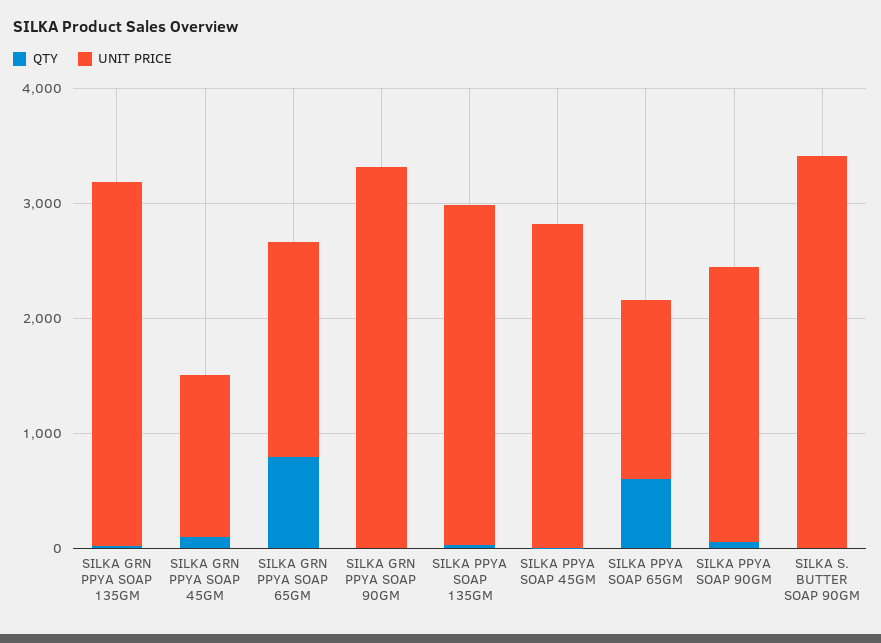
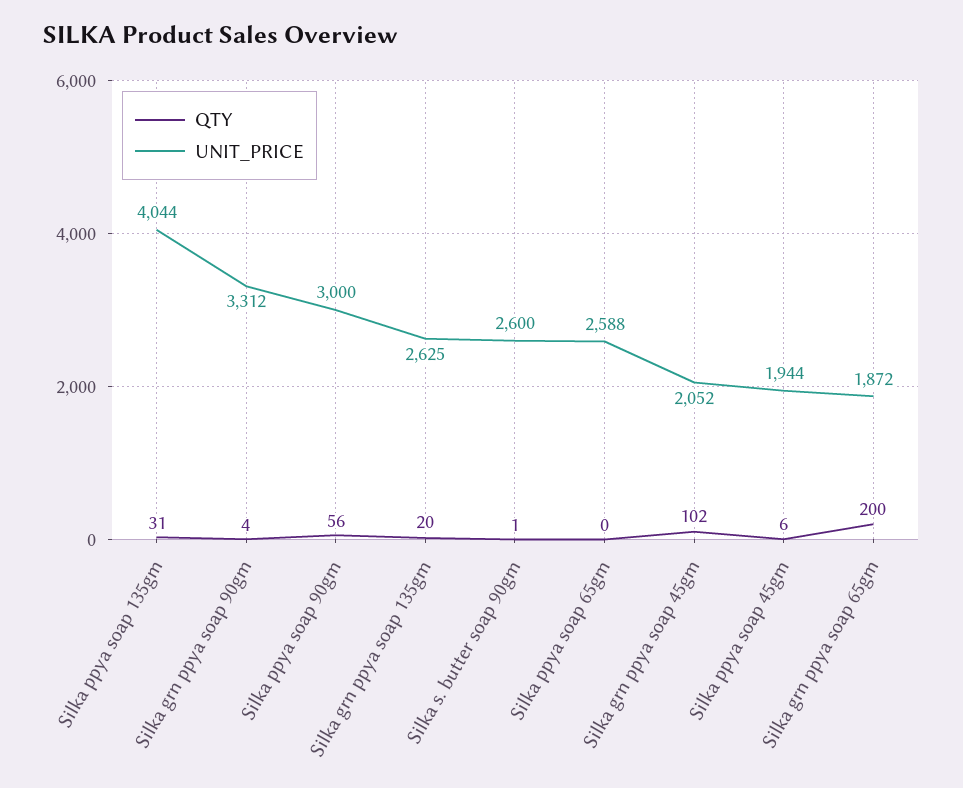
  {
    "QTY": {
      "SILKA GRN PPYA SOAP 135GM": 20,
      "SILKA GRN PPYA SOAP 45GM": 102,
-     "SILKA GRN PPYA SOAP 65GM": 800,
+     "SILKA GRN PPYA SOAP 65GM": 200,
      "SILKA GRN PPYA SOAP 90GM": 4,
      "SILKA PPYA SOAP 135GM": 31,
      "SILKA PPYA SOAP 45GM": 6,
-     "SILKA PPYA SOAP 65GM": 600,
+     "SILKA PPYA SOAP 65GM": 0,
      "SILKA PPYA SOAP 90GM": 56,
      "SILKA S. BUTTER SOAP 90GM": 1
    },
    "UNIT PRICE": {
-     "SILKA GRN PPYA SOAP 135GM": 3200,
+     "SILKA GRN PPYA SOAP 135GM": 2625,
-     "SILKA GRN PPYA SOAP 45GM": 1400,
+     "SILKA GRN PPYA SOAP 45GM": 2052,
      "SILKA GRN PPYA SOAP 65GM": 1872,
      "SILKA GRN PPYA SOAP 90GM": 3312,
-     "SILKA PPYA SOAP 135GM": 3000,
+     "SILKA PPYA SOAP 135GM": 4044,
-     "SILKA PPYA SOAP 45GM": 2800,
+     "SILKA PPYA SOAP 45GM": 1944,
-     "SILKA PPYA SOAP 65GM": 1600,
+     "SILKA PPYA SOAP 65GM": 2588,
-     "SILKA PPYA SOAP 90GM": 2400,
+     "SILKA PPYA SOAP 90GM": 3000,
-     "SILKA S. BUTTER SOAP 90GM": 3400
+     "SILKA S. BUTTER SOAP 90GM": 2600
    }
  }

